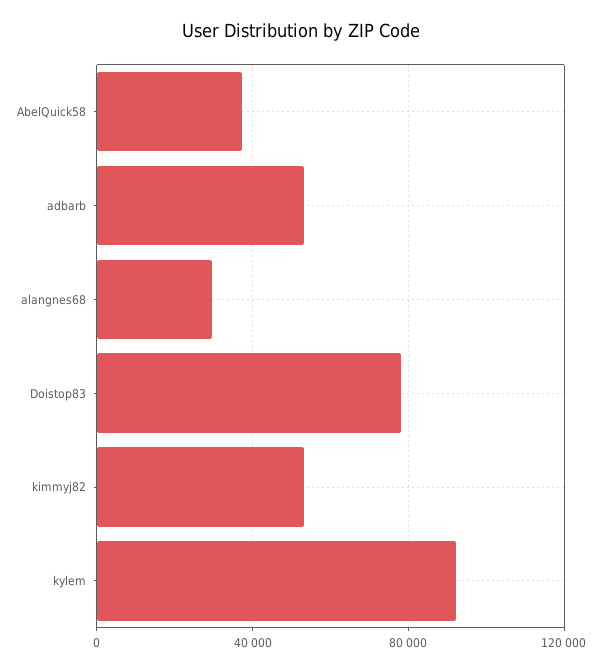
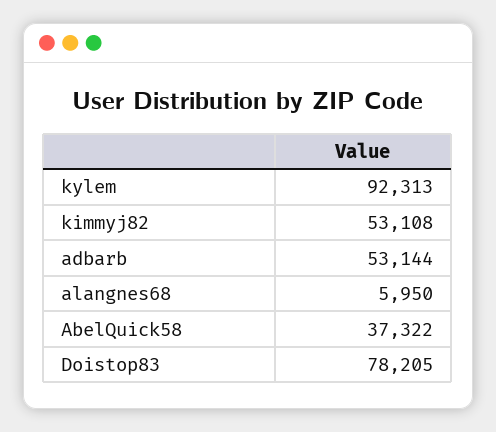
  {
    "AbelQuick58": 37322,
    "adbarb": 53144,
-   "alangnes68": 30000,
+   "alangnes68": 5950,
    "Doistop83": 78205,
    "kimmyj82": 53108,
    "kylem": 92313
  }

